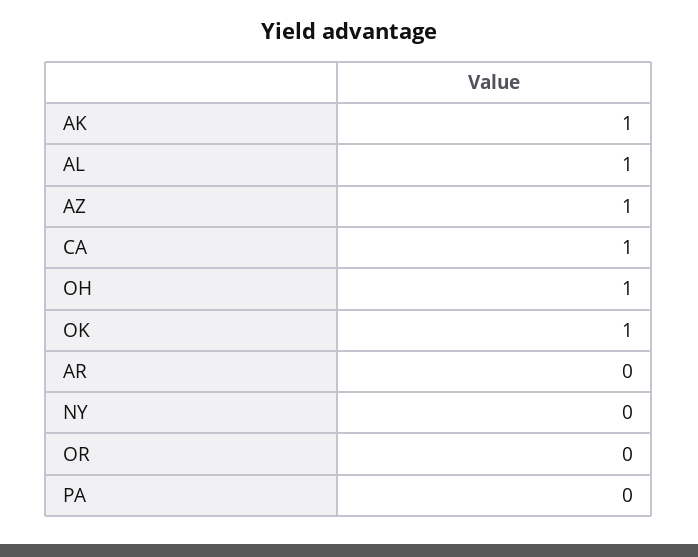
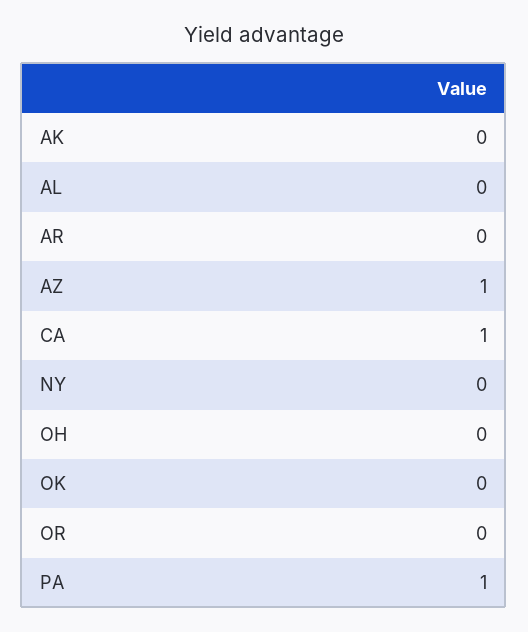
  {
-   "AK": 1,
+   "AK": 0,
-   "AL": 1,
+   "AL": 0,
    "AZ": 1,
    "CA": 1,
-   "OH": 1,
+   "OH": 0,
-   "OK": 1,
+   "OK": 0,
    "AR": 0,
    "NY": 0,
    "OR": 0,
-   "PA": 0
+   "PA": 1
  }

